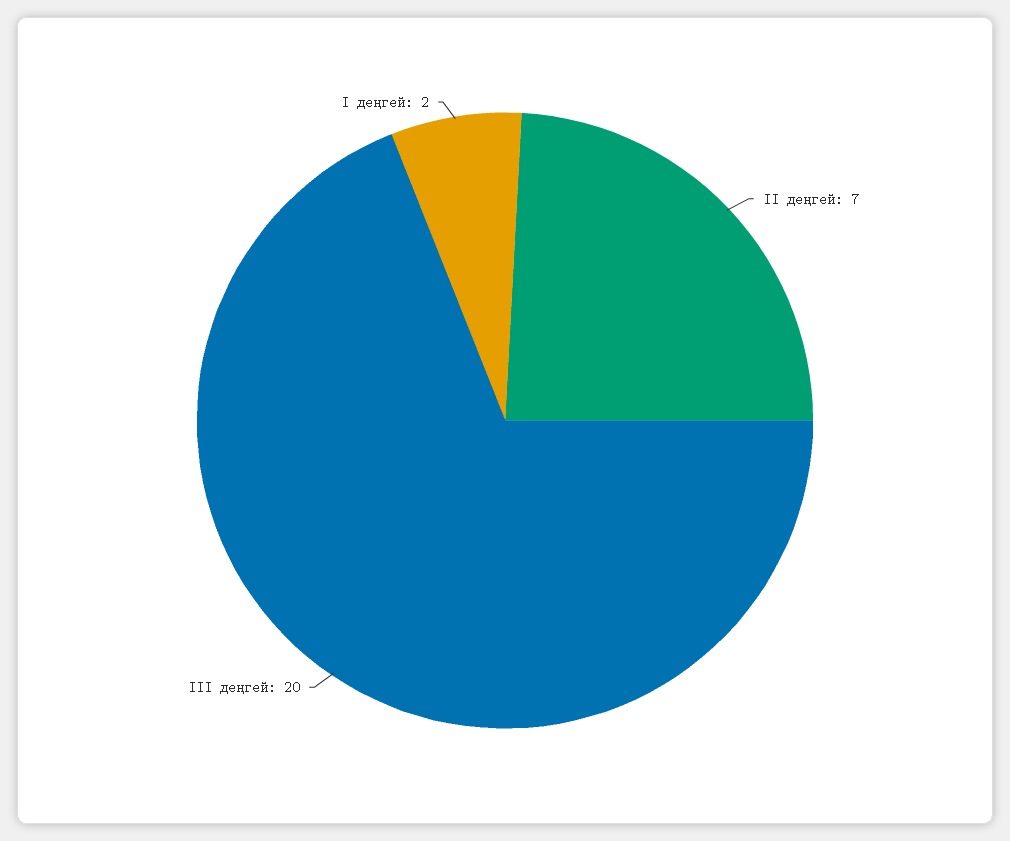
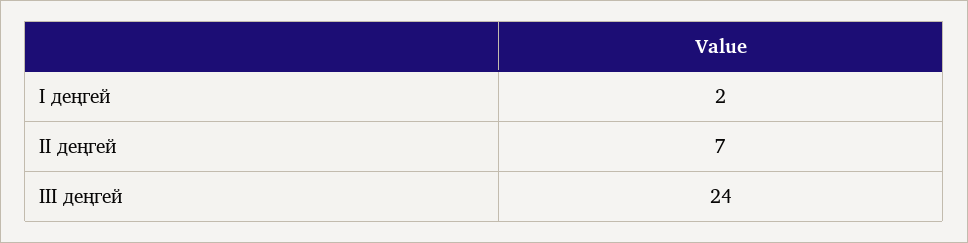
  {
    "ІІ деңгей": 7,
-   "ІІІ деңгей": 20,
+   "ІІІ деңгей": 24,
    "І деңгей": 2
  }

